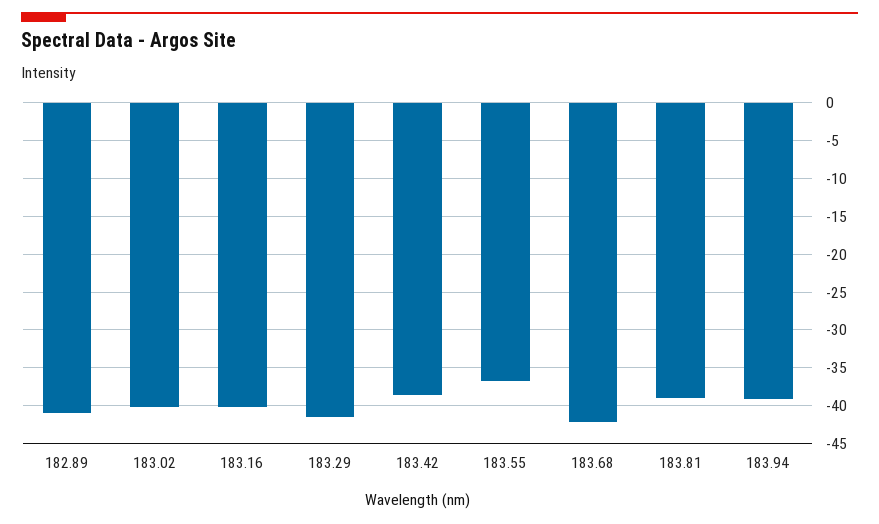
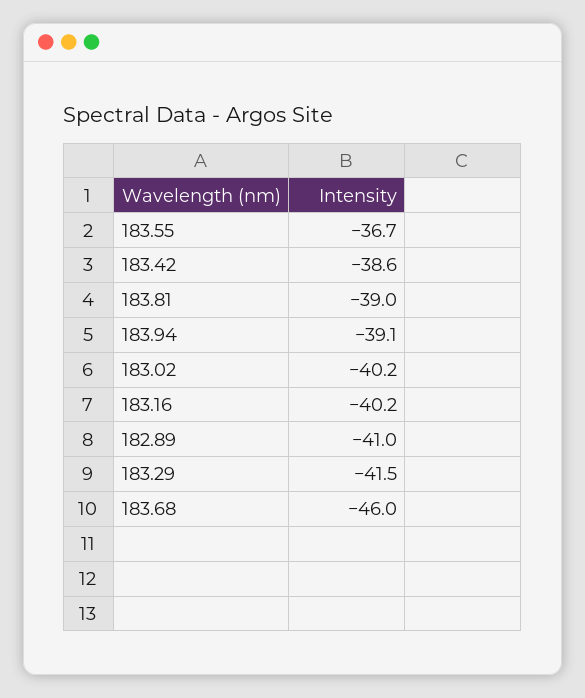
  {
    "182.89": -41,
    "183.02": -40.2,
    "183.16": -40.2,
    "183.29": -41.5,
    "183.42": -38.6,
    "183.55": -36.7,
-   "183.68": -42,
+   "183.68": -46,
    "183.81": -39,
    "183.94": -39.1
  }

